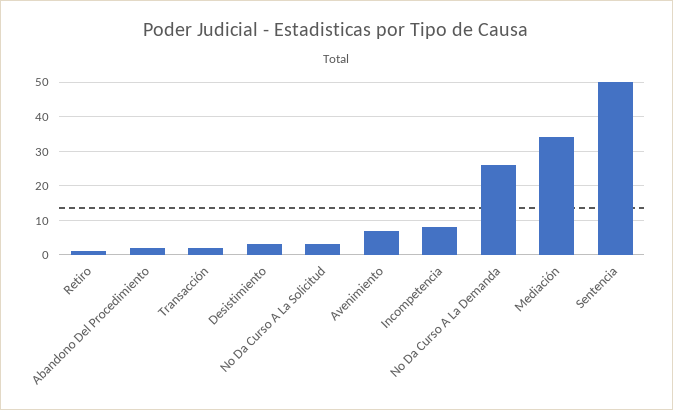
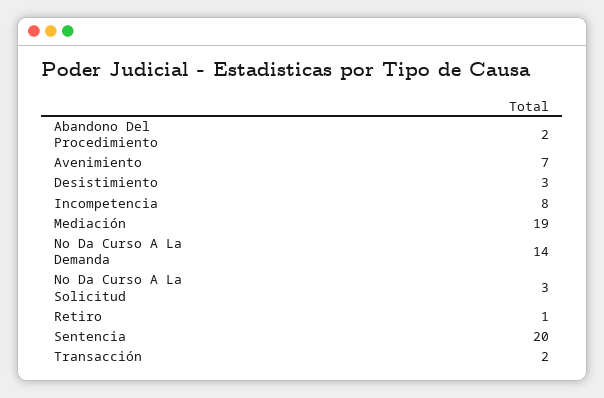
  {
    "Retiro": 1,
    "Abandono Del Procedimiento": 2,
    "Transacción": 2,
    "Desistimiento": 3,
    "No Da Curso A La Solicitud": 3,
    "Avenimiento": 7,
    "Incompetencia": 8,
-   "No Da Curso A La Demanda": 25,
+   "No Da Curso A La Demanda": 14,
-   "Mediación": 35,
+   "Mediación": 19,
-   "Sentencia": 50
+   "Sentencia": 20
  }

